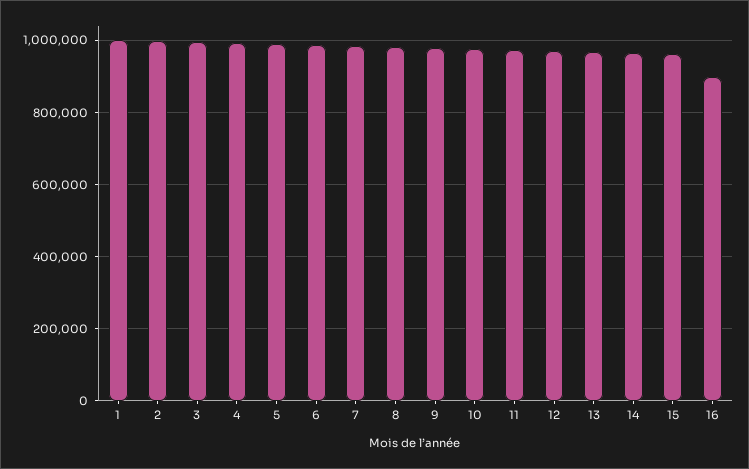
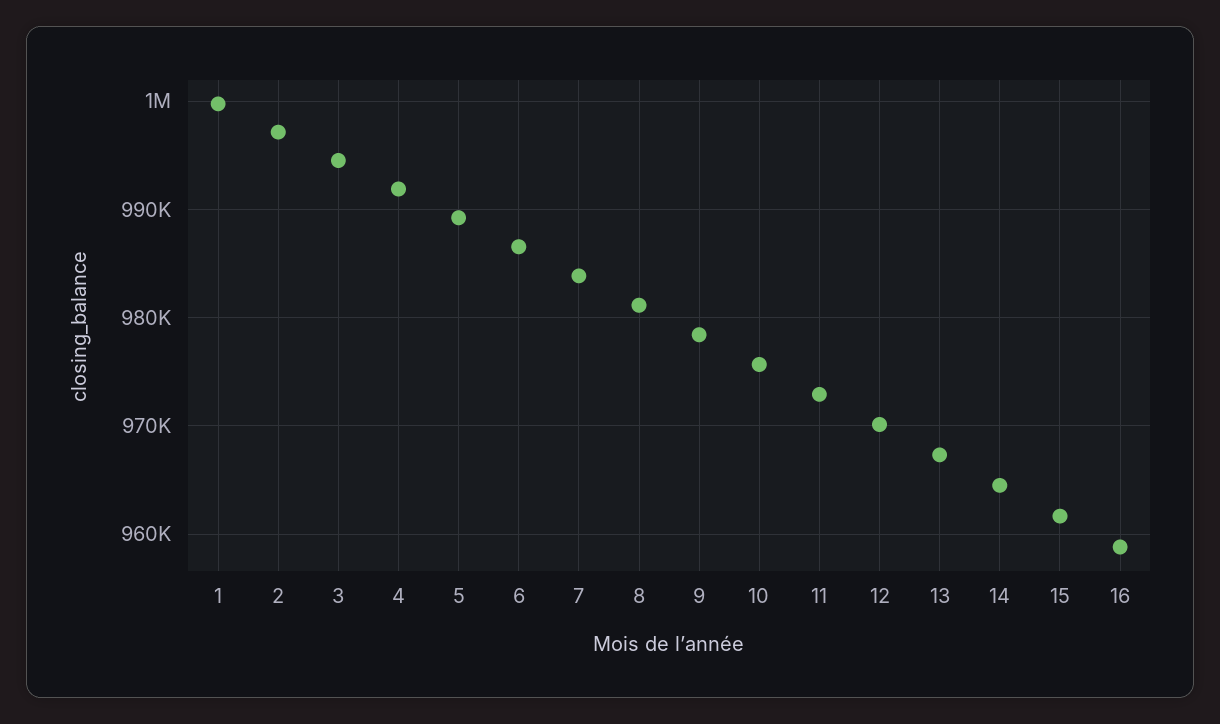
  {
    "1": 1000000,
    "2": 997000,
    "3": 995000,
    "4": 992000,
    "5": 989000,
    "6": 987000,
    "7": 984000,
    "8": 981000,
    "9": 978000,
    "10": 976000,
    "11": 973000,
    "12": 970000,
    "13": 967000,
    "14": 965000,
    "15": 962000,
-   "16": 900000
+   "16": 959000
  }

